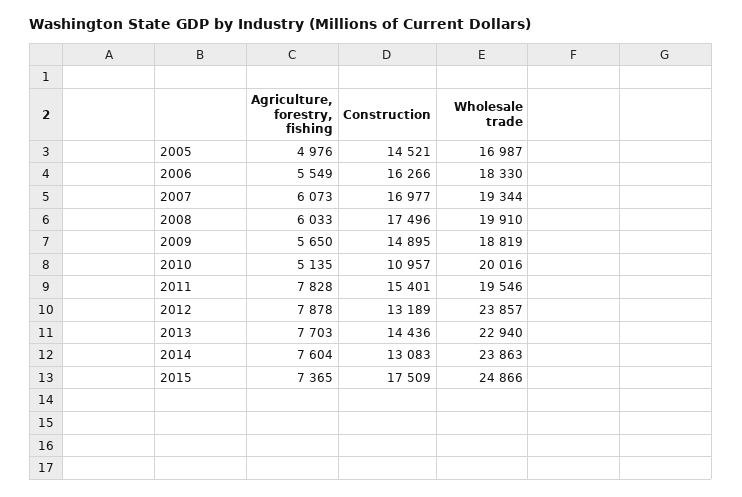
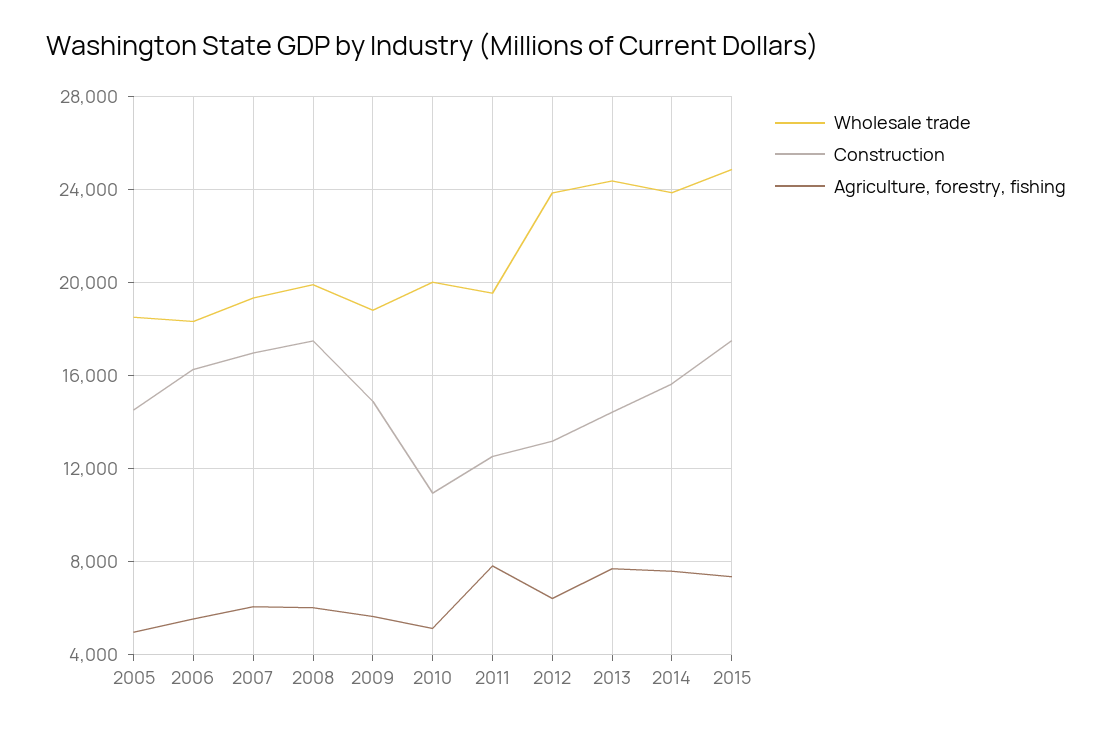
  {
    "Agriculture, forestry, fishing": {
      "2005": 4976,
      "2006": 5549,
      "2007": 6073,
      "2008": 6033,
      "2009": 5650,
      "2010": 5135,
      "2011": 7828,
-     "2012": 7878,
+     "2012": 6500,
      "2013": 7703,
      "2014": 7604,
      "2015": 7365
    },
    "Construction": {
      "2005": 14521,
      "2006": 16266,
      "2007": 16977,
      "2008": 17496,
      "2009": 14895,
      "2010": 10957,
-     "2011": 15401,
+     "2011": 12500,
      "2012": 13189,
      "2013": 14436,
-     "2014": 13083,
+     "2014": 15500,
      "2015": 17509
    },
    "Wholesale trade": {
-     "2005": 16987,
+     "2005": 18500,
      "2006": 18330,
      "2007": 19344,
      "2008": 19910,
      "2009": 18819,
      "2010": 20016,
      "2011": 19546,
      "2012": 23857,
-     "2013": 22940,
+     "2013": 24500,
      "2014": 23863,
      "2015": 24866
    }
  }

